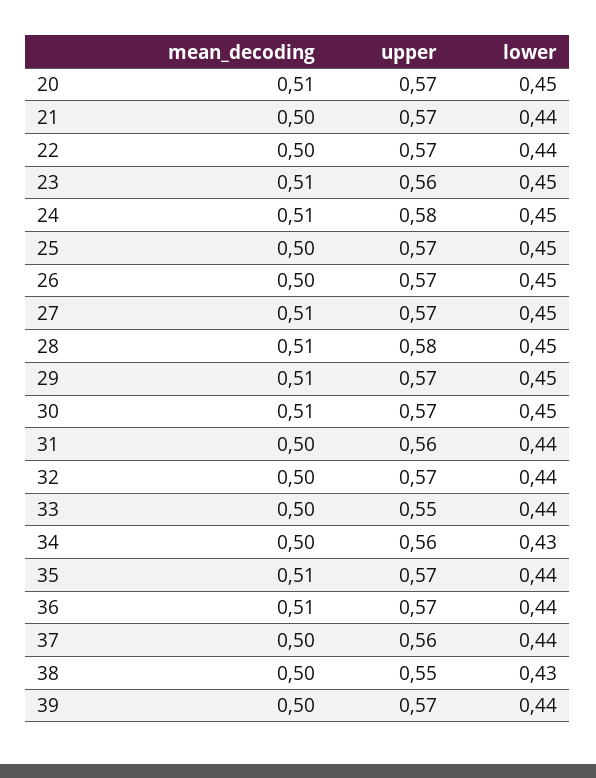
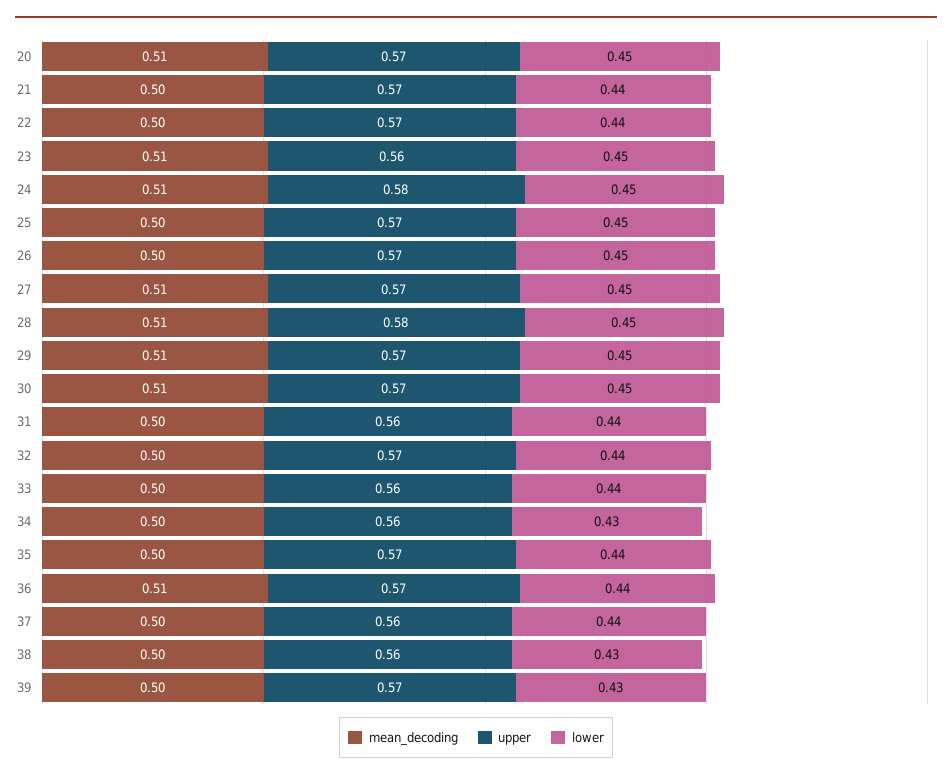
  {
    "mean_decoding": {
      "20": 0.51,
      "21": 0.5,
      "22": 0.5,
      "23": 0.51,
      "24": 0.51,
      "25": 0.5,
      "26": 0.5,
      "27": 0.51,
      "28": 0.51,
      "29": 0.51,
      "30": 0.51,
      "31": 0.5,
      "32": 0.5,
      "33": 0.5,
      "34": 0.5,
-     "35": 0.51,
+     "35": 0.5,
      "36": 0.51,
      "37": 0.5,
      "38": 0.5,
      "39": 0.5
    },
    "upper": {
      "20": 0.57,
      "21": 0.57,
      "22": 0.57,
      "23": 0.56,
      "24": 0.58,
      "25": 0.57,
      "26": 0.57,
      "27": 0.57,
      "28": 0.58,
      "29": 0.57,
      "30": 0.57,
      "31": 0.56,
      "32": 0.57,
-     "33": 0.55,
+     "33": 0.56,
      "34": 0.56,
      "35": 0.57,
      "36": 0.57,
      "37": 0.56,
-     "38": 0.55,
+     "38": 0.56,
      "39": 0.57
    },
    "lower": {
      "20": 0.45,
      "21": 0.44,
      "22": 0.44,
      "23": 0.45,
      "24": 0.45,
      "25": 0.45,
      "26": 0.45,
      "27": 0.45,
      "28": 0.45,
      "29": 0.45,
      "30": 0.45,
      "31": 0.44,
      "32": 0.44,
      "33": 0.44,
      "34": 0.43,
      "35": 0.44,
      "36": 0.44,
      "37": 0.44,
      "38": 0.43,
-     "39": 0.44
+     "39": 0.43
    }
  }

